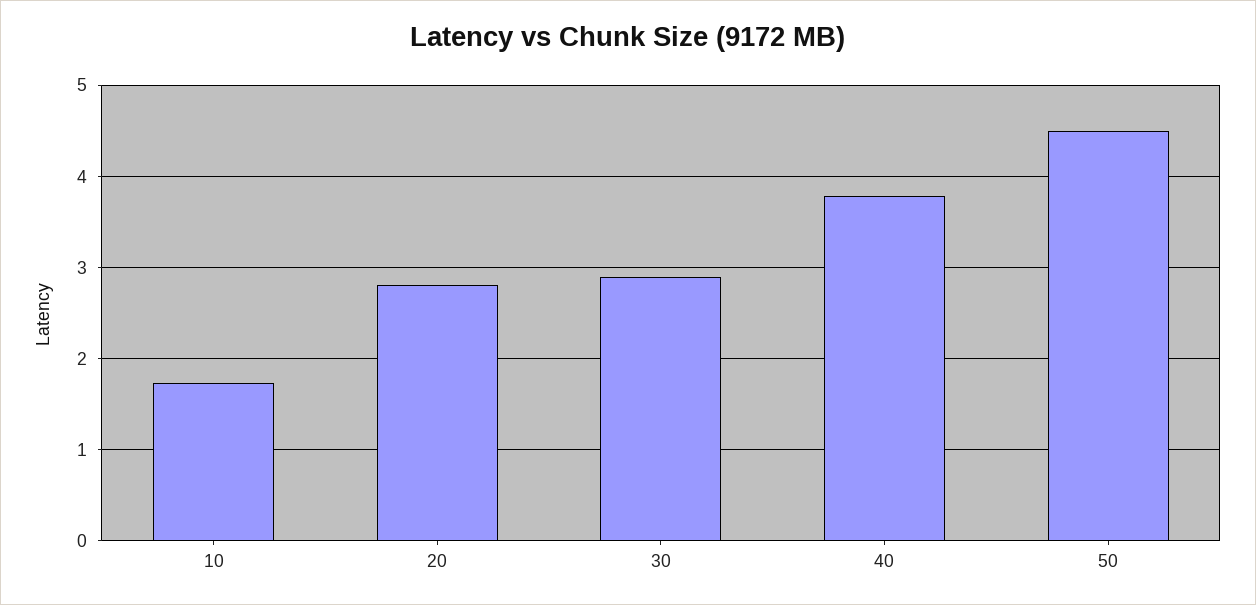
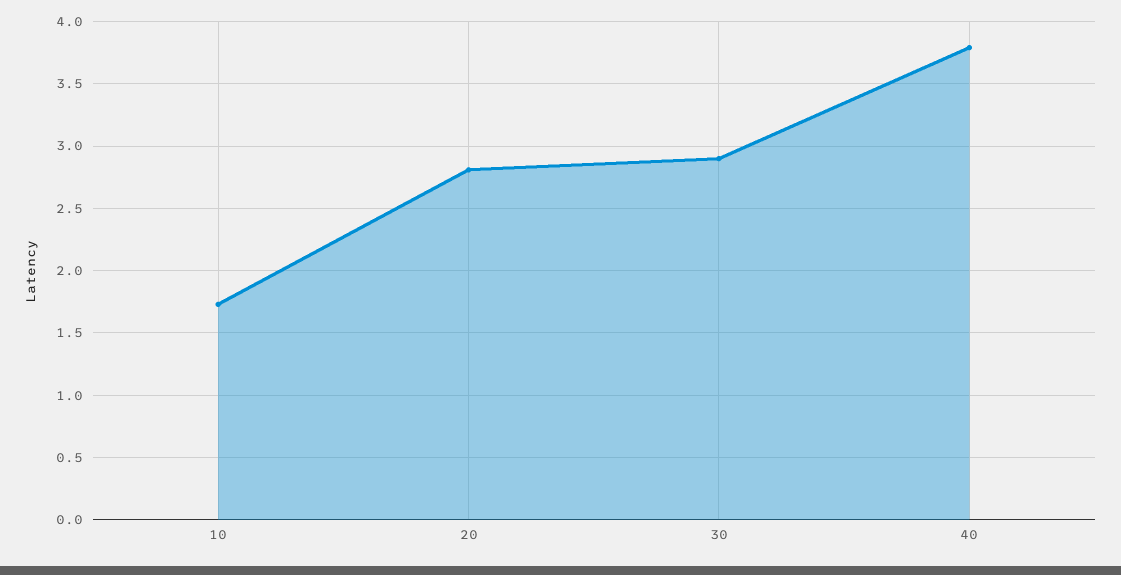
  {
    "10": 1.75,
    "20": 2.8,
    "30": 2.9,
-   "40": 3.8,
+   "40": 3.8
-   "50": 4.5
  }

